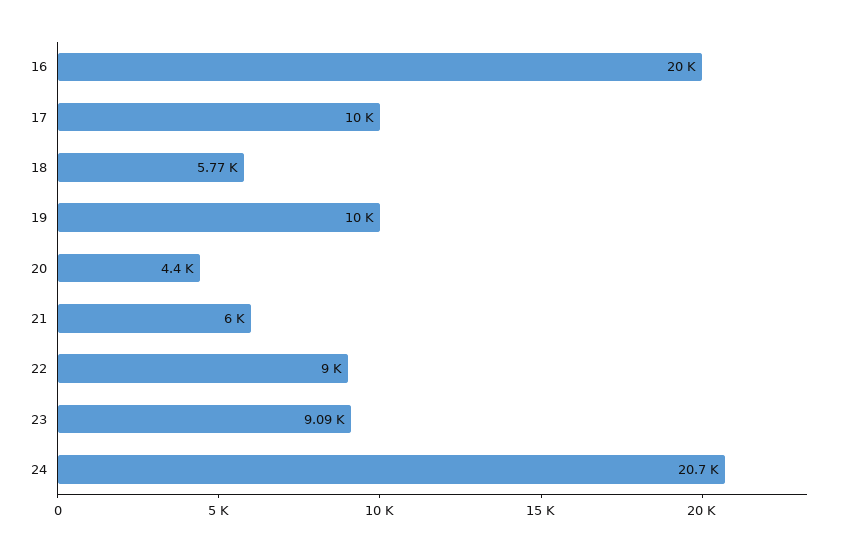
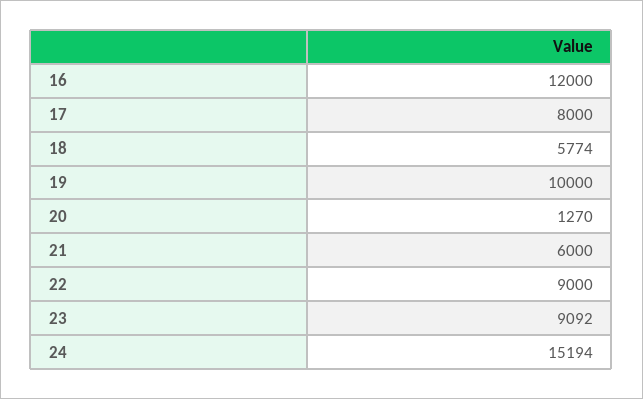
  {
-   "16": 20000,
+   "16": 12000,
-   "17": 10000,
+   "17": 8000,
    "18": 5774,
    "19": 10000,
-   "20": 4400,
+   "20": 1270,
    "21": 6000,
    "22": 9000,
    "23": 9092,
-   "24": 20700
+   "24": 15194
  }

